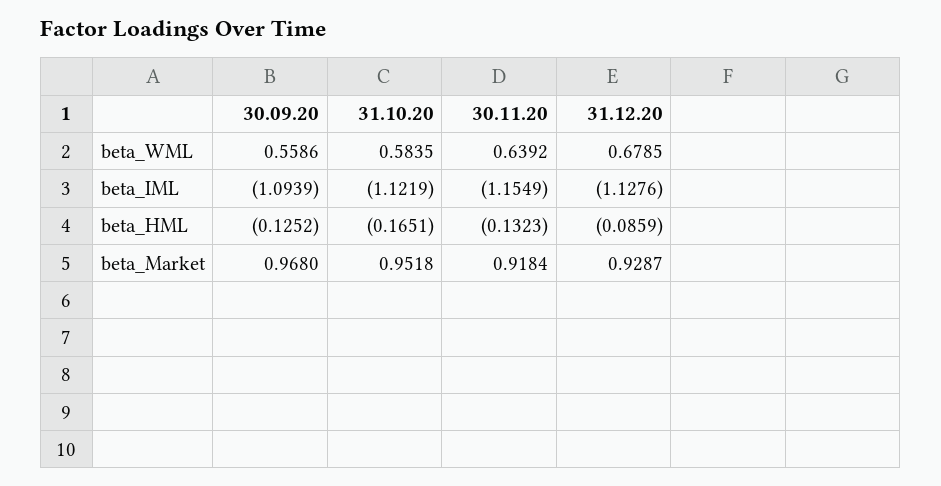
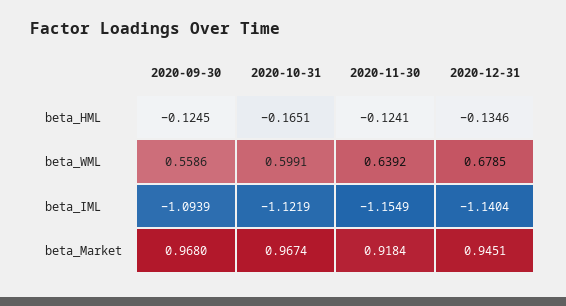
  {
    "30.09.20": {
      "beta_WML": 0.5586,
      "beta_IML": -1.0939,
-     "beta_HML": -0.1252,
+     "beta_HML": -0.1245,
      "beta_Market": 0.968
    },
    "31.10.20": {
-     "beta_WML": 0.5835,
+     "beta_WML": 0.5991,
      "beta_IML": -1.1219,
      "beta_HML": -0.1651,
-     "beta_Market": 0.9518
+     "beta_Market": 0.9674
    },
    "30.11.20": {
      "beta_WML": 0.6392,
      "beta_IML": -1.1549,
-     "beta_HML": -0.1323,
+     "beta_HML": -0.1241,
      "beta_Market": 0.9184
    },
    "31.12.20": {
      "beta_WML": 0.6785,
-     "beta_IML": -1.1276,
+     "beta_IML": -1.1404,
-     "beta_HML": -0.0859,
+     "beta_HML": -0.1346,
-     "beta_Market": 0.9287
+     "beta_Market": 0.9451
    }
  }

